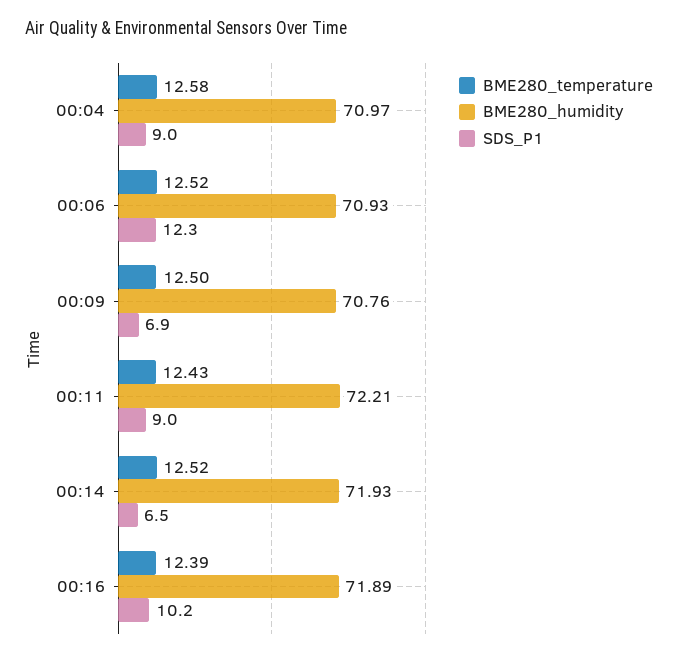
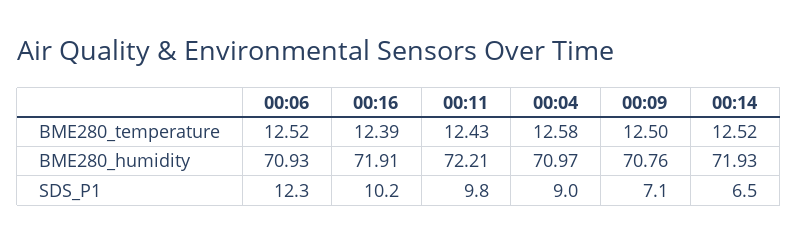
  {
    "BME280_temperature": {
      "00:04": 12.58,
      "00:06": 12.52,
      "00:09": 12.5,
      "00:11": 12.43,
      "00:14": 12.52,
      "00:16": 12.39
    },
    "BME280_humidity": {
      "00:04": 70.97,
      "00:06": 70.93,
      "00:09": 70.76,
      "00:11": 72.21,
      "00:14": 71.93,
-     "00:16": 71.89
+     "00:16": 71.91
    },
    "SDS_P1": {
      "00:04": 9,
      "00:06": 12.3,
-     "00:09": 6.9,
+     "00:09": 7.1,
-     "00:11": 9,
+     "00:11": 9.8,
      "00:14": 6.5,
      "00:16": 10.2
    }
  }

